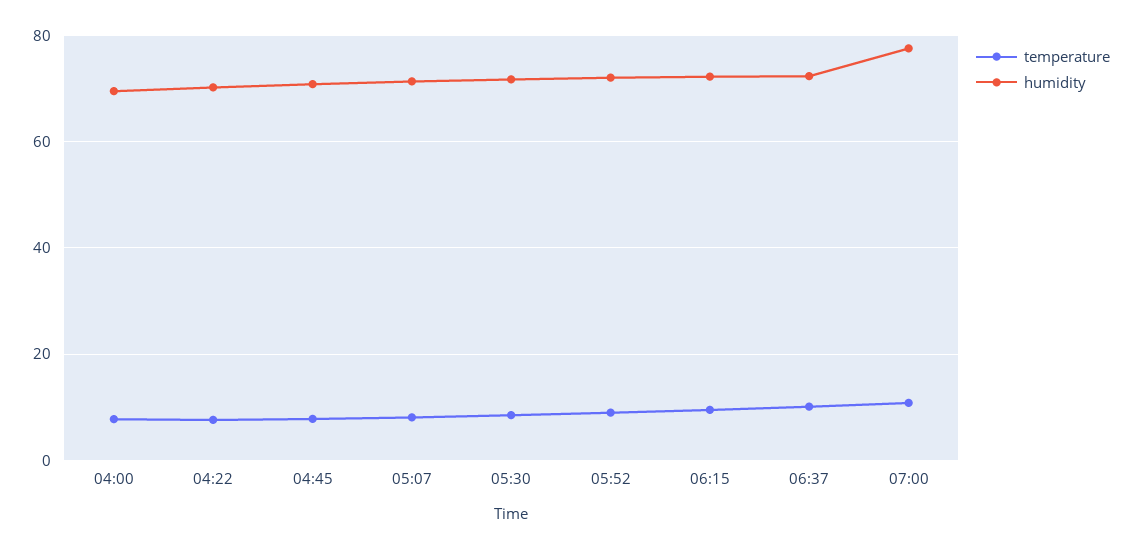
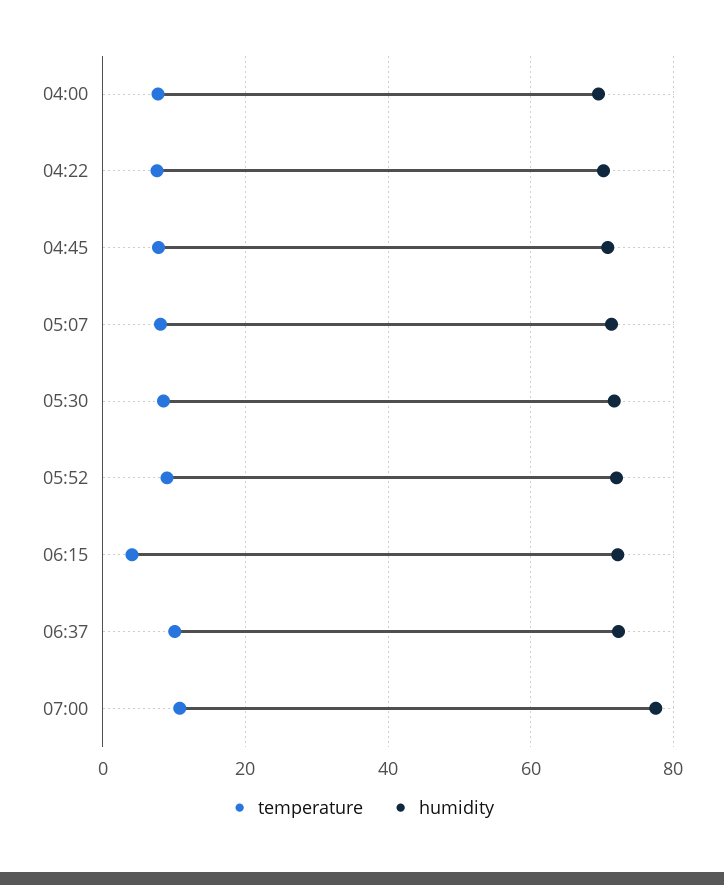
  {
    "temperature": {
      "04:00": 8,
      "04:22": 8,
      "04:45": 8,
      "05:07": 8,
      "05:30": 8,
      "05:52": 10,
-     "06:15": 10,
+     "06:15": 4,
      "06:37": 10,
      "07:00": 10
    },
    "humidity": {
      "04:00": 70,
      "04:22": 70,
      "04:45": 70,
      "05:07": 72,
      "05:30": 72,
      "05:52": 72,
      "06:15": 72,
      "06:37": 72,
      "07:00": 78
    }
  }

